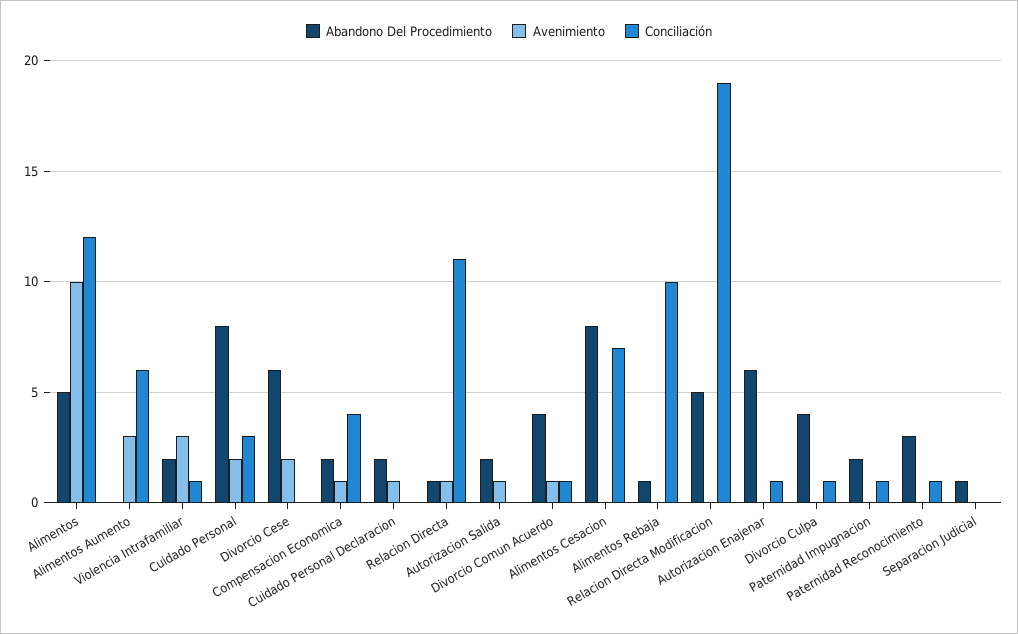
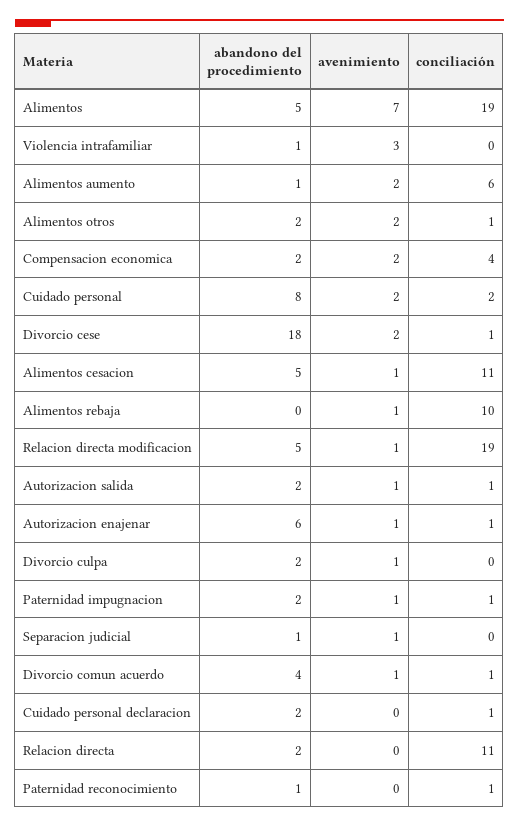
  {
    "Abandono Del Procedimiento": {
      "Alimentos": 5,
-     "Alimentos Aumento": 0,
+     "Alimentos Aumento": 1,
-     "Violencia Intrafamiliar": 2,
+     "Violencia Intrafamiliar": 1,
      "Cuidado Personal": 8,
-     "Divorcio Cese": 6,
+     "Divorcio Cese": 18,
      "Compensacion Economica": 2,
      "Cuidado Personal Declaracion": 2,
-     "Relacion Directa": 1,
+     "Relacion Directa": 2,
      "Autorizacion Salida": 2,
      "Divorcio Comun Acuerdo": 4,
-     "Alimentos Cesacion": 8,
+     "Alimentos Cesacion": 5,
-     "Alimentos Rebaja": 1,
+     "Alimentos Rebaja": 0,
      "Relacion Directa Modificacion": 5,
      "Autorizacion Enajenar": 6,
-     "Divorcio Culpa": 4,
+     "Divorcio Culpa": 2,
      "Paternidad Impugnacion": 2,
-     "Paternidad Reconocimiento": 3,
+     "Paternidad Reconocimiento": 1,
-     "Separacion Judicial": 1
+     "Separacion Judicial": 1,
+     "Alimentos otros": 2
    },
    "Avenimiento": {
-     "Alimentos": 10,
+     "Alimentos": 7,
-     "Alimentos Aumento": 3,
+     "Alimentos Aumento": 2,
      "Violencia Intrafamiliar": 3,
      "Cuidado Personal": 2,
      "Divorcio Cese": 2,
-     "Compensacion Economica": 1,
+     "Compensacion Economica": 2,
-     "Cuidado Personal Declaracion": 1,
+     "Cuidado Personal Declaracion": 0,
-     "Relacion Directa": 1,
+     "Relacion Directa": 0,
      "Autorizacion Salida": 1,
      "Divorcio Comun Acuerdo": 1,
-     "Alimentos Cesacion": 0,
+     "Alimentos Cesacion": 1,
-     "Alimentos Rebaja": 0,
+     "Alimentos Rebaja": 1,
-     "Relacion Directa Modificacion": 0,
+     "Relacion Directa Modificacion": 1,
-     "Autorizacion Enajenar": 0,
+     "Autorizacion Enajenar": 1,
-     "Divorcio Culpa": 0,
+     "Divorcio Culpa": 1,
-     "Paternidad Impugnacion": 0,
+     "Paternidad Impugnacion": 1,
      "Paternidad Reconocimiento": 0,
-     "Separacion Judicial": 0
+     "Separacion Judicial": 1,
+     "Alimentos otros": 2
    },
    "Conciliación": {
-     "Alimentos": 12,
+     "Alimentos": 19,
      "Alimentos Aumento": 6,
-     "Violencia Intrafamiliar": 1,
+     "Violencia Intrafamiliar": 0,
-     "Cuidado Personal": 3,
+     "Cuidado Personal": 2,
-     "Divorcio Cese": 0,
+     "Divorcio Cese": 1,
      "Compensacion Economica": 4,
-     "Cuidado Personal Declaracion": 0,
+     "Cuidado Personal Declaracion": 1,
      "Relacion Directa": 11,
-     "Autorizacion Salida": 0,
+     "Autorizacion Salida": 1,
      "Divorcio Comun Acuerdo": 1,
-     "Alimentos Cesacion": 7,
+     "Alimentos Cesacion": 11,
      "Alimentos Rebaja": 10,
      "Relacion Directa Modificacion": 19,
      "Autorizacion Enajenar": 1,
-     "Divorcio Culpa": 1,
+     "Divorcio Culpa": 0,
      "Paternidad Impugnacion": 1,
      "Paternidad Reconocimiento": 1,
-     "Separacion Judicial": 0
+     "Separacion Judicial": 0,
+     "Alimentos otros": 1
    }
  }

